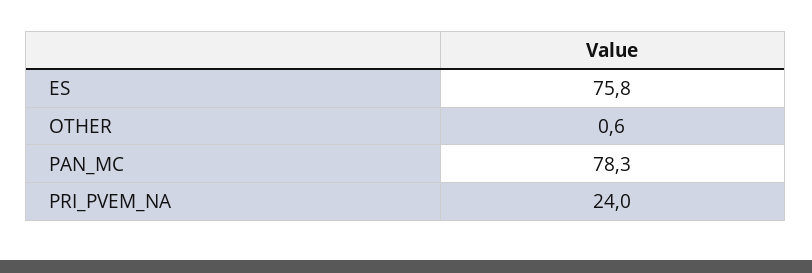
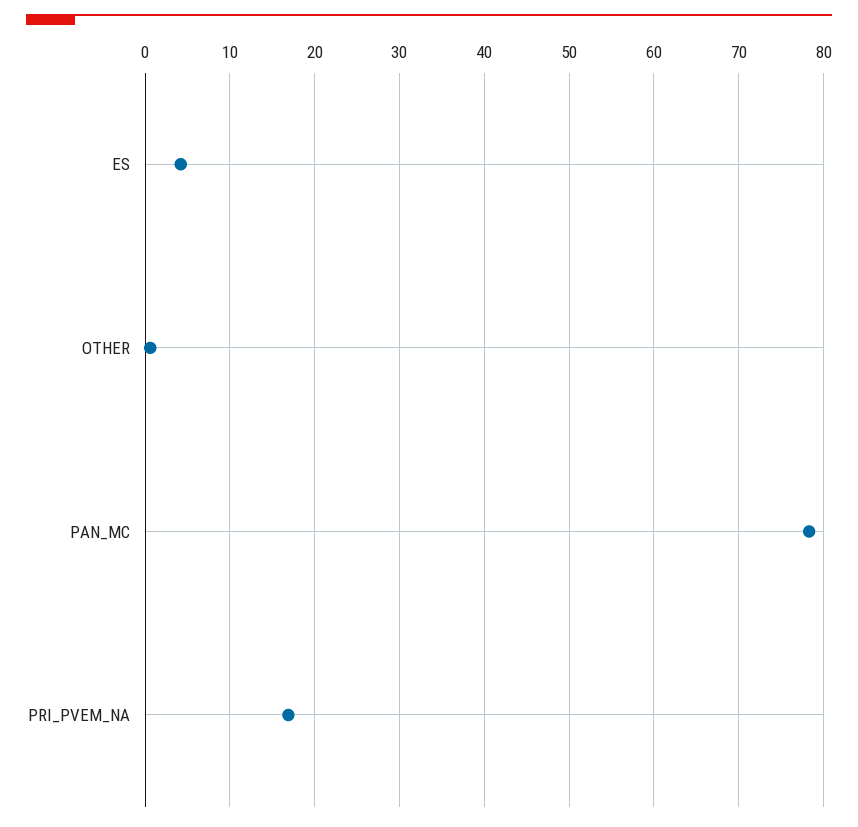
  {
-   "ES": 75.8,
+   "ES": 4,
    "OTHER": 0.6,
    "PAN_MC": 78.3,
-   "PRI_PVEM_NA": 24
+   "PRI_PVEM_NA": 17
  }

